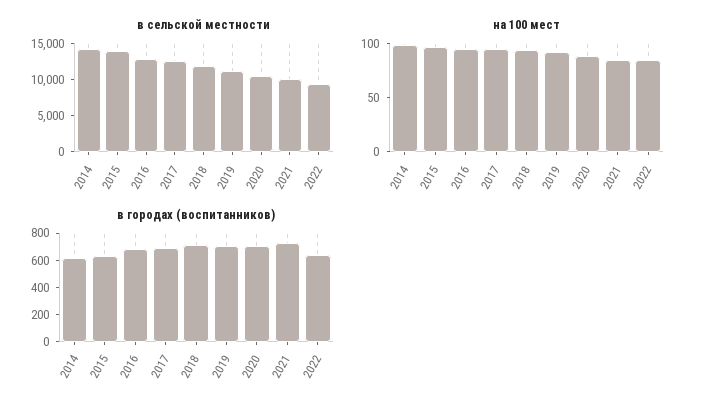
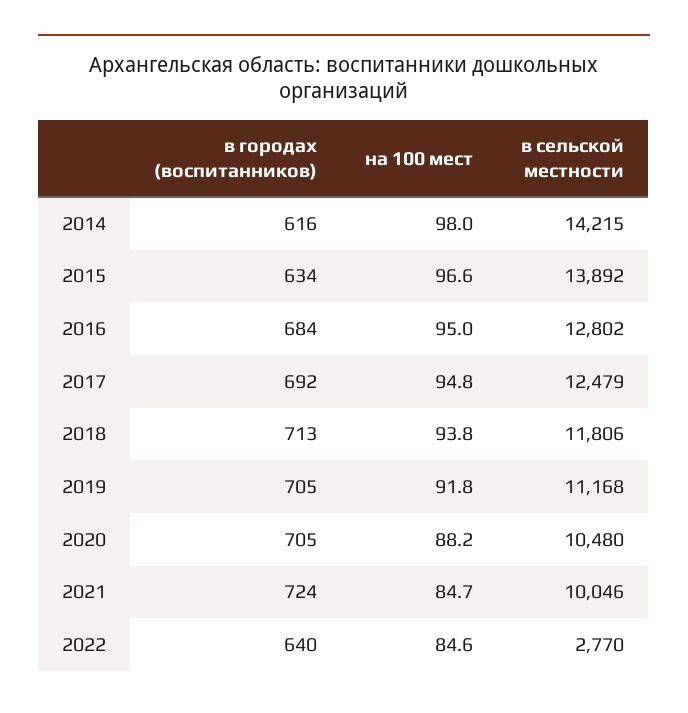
  {
    "в сельской местности": {
      "2014": 14215,
      "2015": 13892,
      "2016": 12802,
      "2017": 12479,
      "2018": 11806,
      "2019": 11168,
      "2020": 10480,
      "2021": 10046,
-     "2022": 10000
+     "2022": 2770
    },
    "на 100 мест": {
      "2014": 98,
      "2015": 96.6,
      "2016": 95,
      "2017": 94.8,
      "2018": 93.8,
      "2019": 91.8,
      "2020": 88.2,
      "2021": 84.7,
      "2022": 84.6
    },
    "в городах (воспитанников)": {
      "2014": 616,
      "2015": 634,
      "2016": 684,
      "2017": 692,
      "2018": 713,
      "2019": 705,
      "2020": 705,
      "2021": 724,
      "2022": 640
    }
  }

